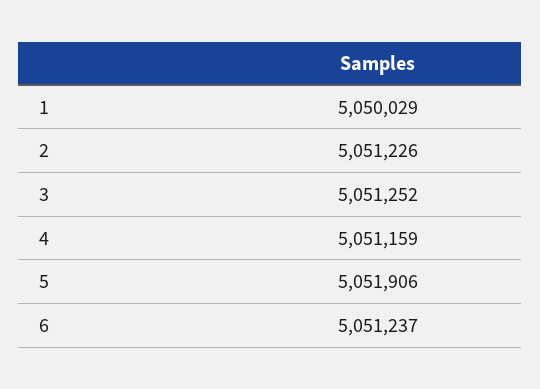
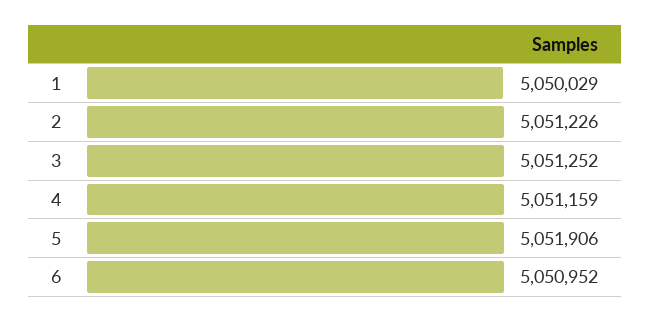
  {
    "1": 5050029,
    "2": 5051226,
    "3": 5051252,
    "4": 5051159,
    "5": 5051906,
-   "6": 5051237
+   "6": 5050952
  }

